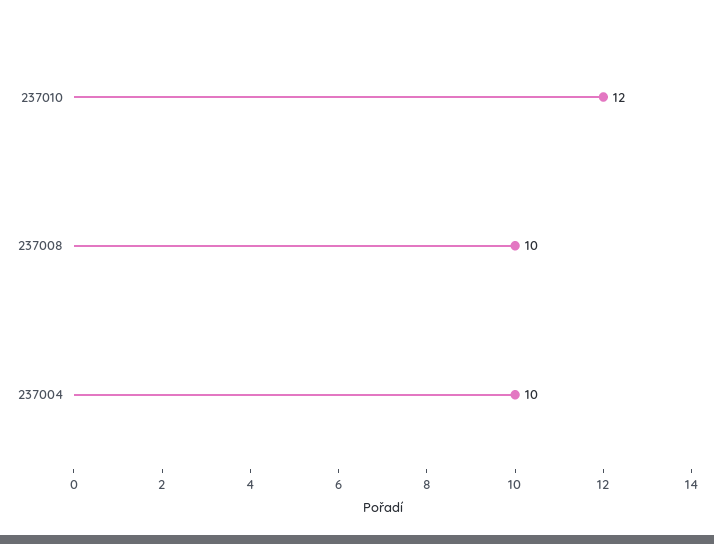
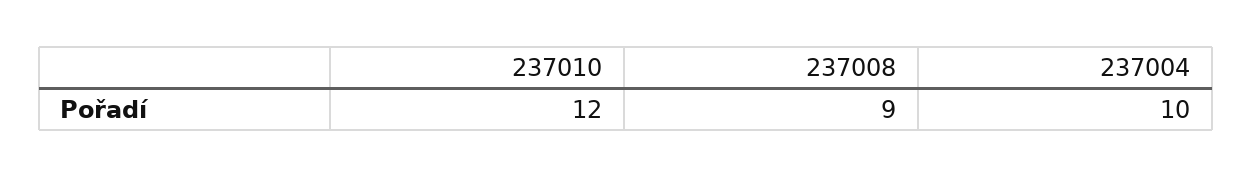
  {
    "237010": 12,
-   "237008": 10,
+   "237008": 9,
    "237004": 10
  }

